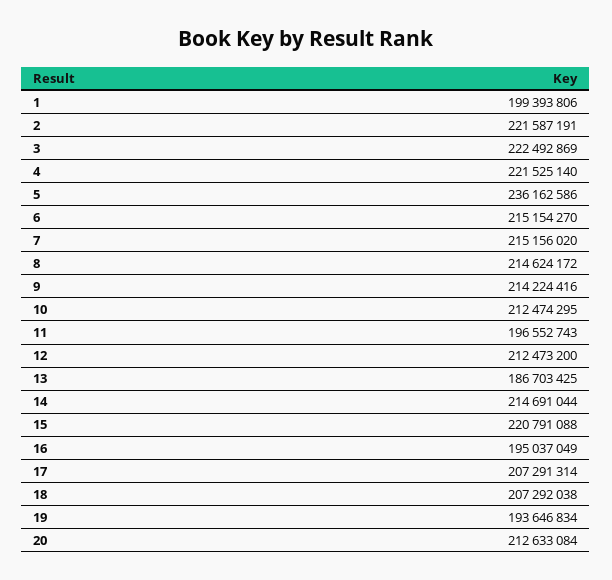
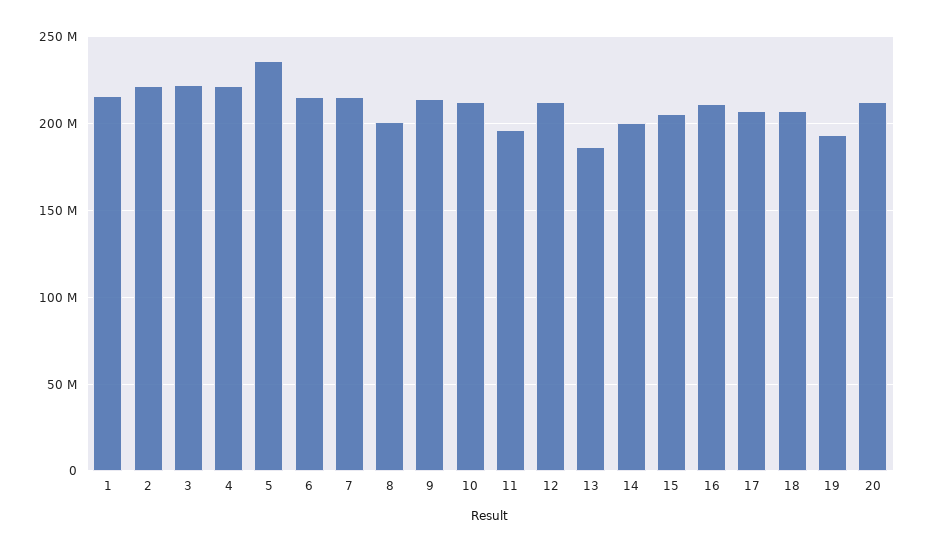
  {
-   "1": 199393806,
+   "1": 215000000,
    "2": 221587191,
    "3": 222492869,
    "4": 221525140,
    "5": 236162586,
    "6": 215154270,
    "7": 215156020,
-   "8": 214624172,
+   "8": 200000000,
    "9": 214224416,
    "10": 212474295,
    "11": 196552743,
    "12": 212473200,
    "13": 186703425,
-   "14": 214691044,
+   "14": 200000000,
-   "15": 220791088,
+   "15": 205000000,
-   "16": 195037049,
+   "16": 210000000,
    "17": 207291314,
    "18": 207292038,
    "19": 193646834,
    "20": 212633084
  }

